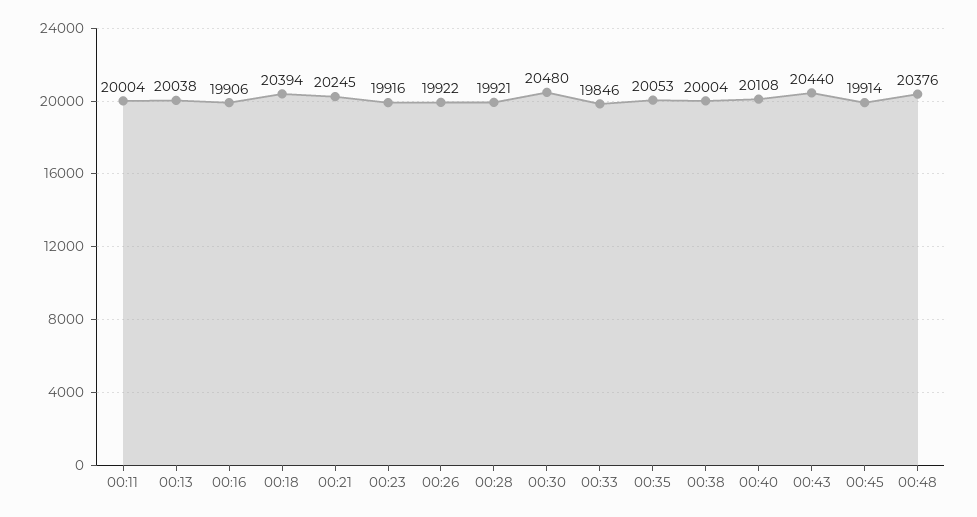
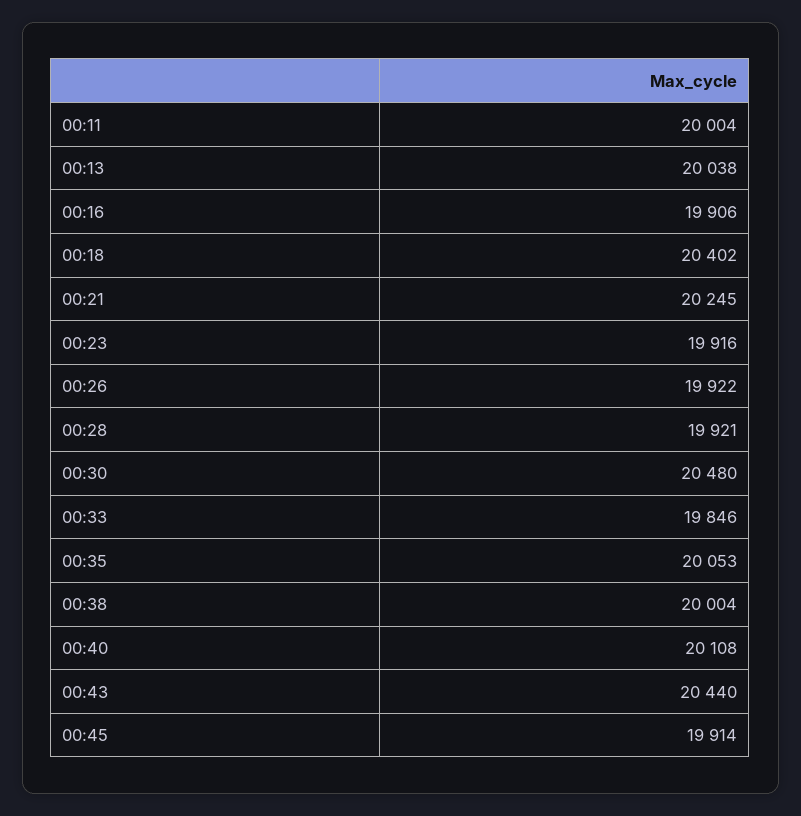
  {
    "00:11": 20004,
    "00:13": 20038,
    "00:16": 19906,
-   "00:18": 20394,
+   "00:18": 20402,
    "00:21": 20245,
    "00:23": 19916,
    "00:26": 19922,
    "00:28": 19921,
    "00:30": 20480,
    "00:33": 19846,
    "00:35": 20053,
    "00:38": 20004,
    "00:40": 20108,
    "00:43": 20440,
-   "00:45": 19914,
+   "00:45": 19914
-   "00:48": 20376
  }

